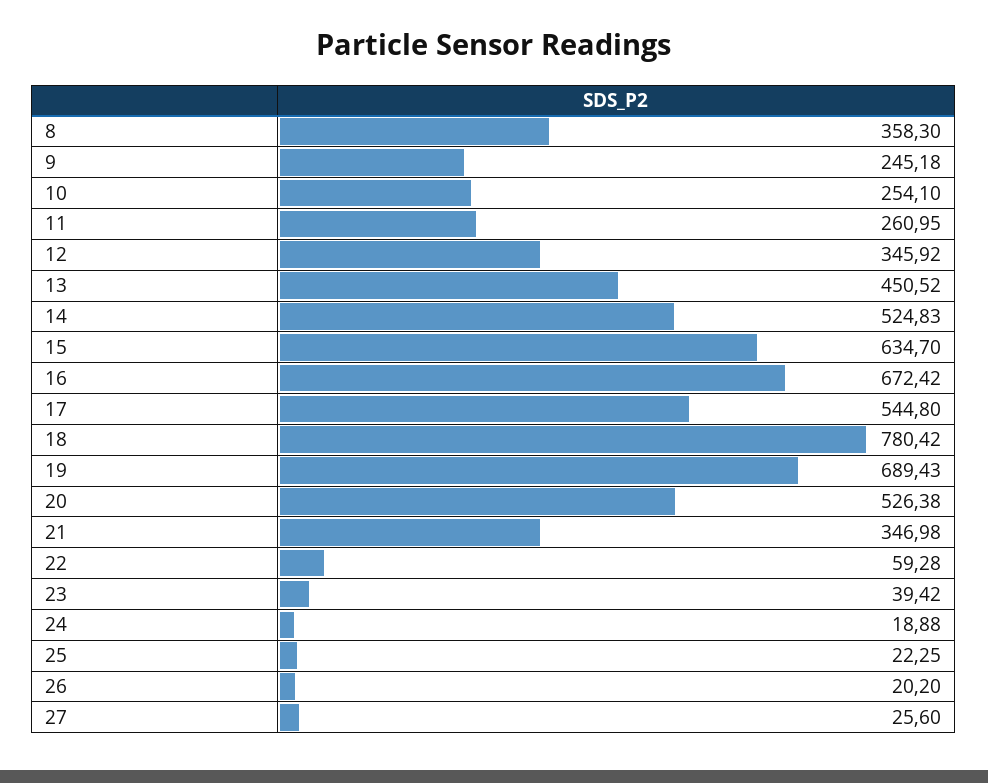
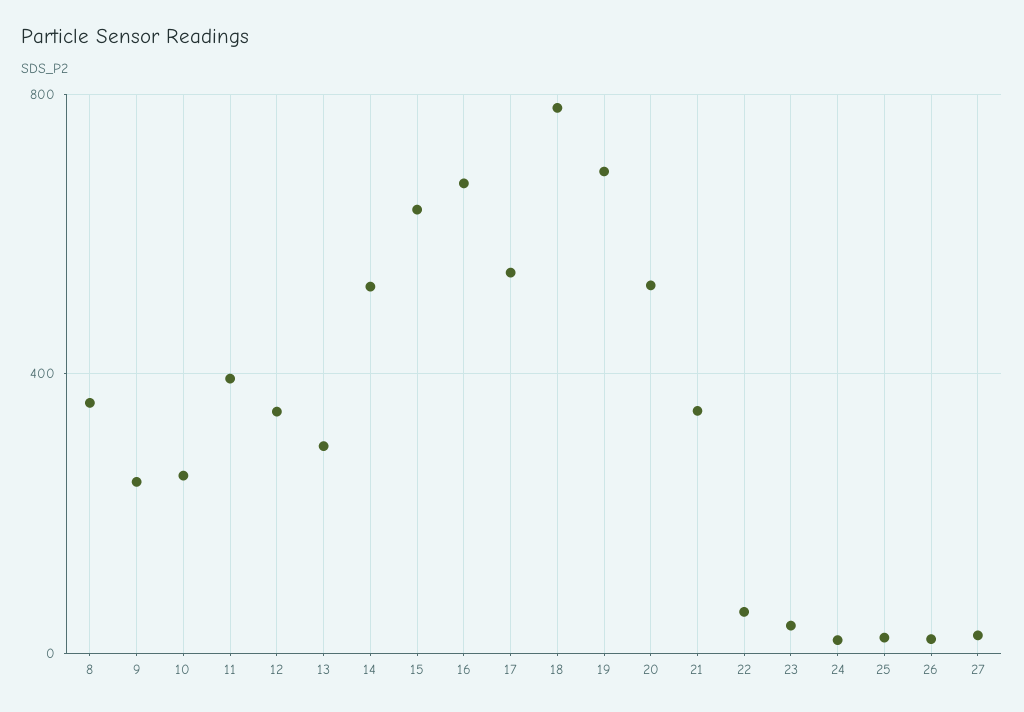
  {
    "8": 358.3,
    "9": 245.18,
    "10": 254.1,
-   "11": 260.95,
+   "11": 400,
    "12": 345.92,
-   "13": 450.52,
+   "13": 300,
    "14": 524.83,
    "15": 634.7,
    "16": 672.42,
    "17": 544.8,
    "18": 780.42,
    "19": 689.43,
    "20": 526.38,
    "21": 346.98,
    "22": 59.28,
    "23": 39.42,
    "24": 18.88,
    "25": 22.25,
    "26": 20.2,
    "27": 25.6
  }

